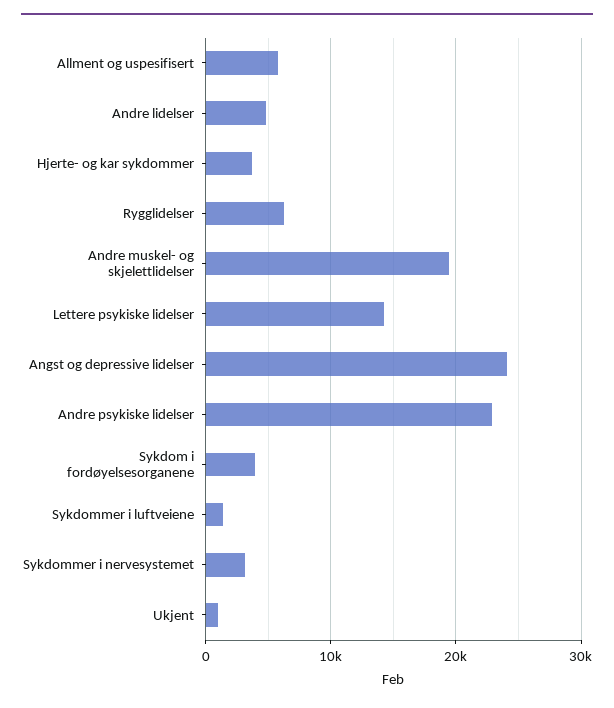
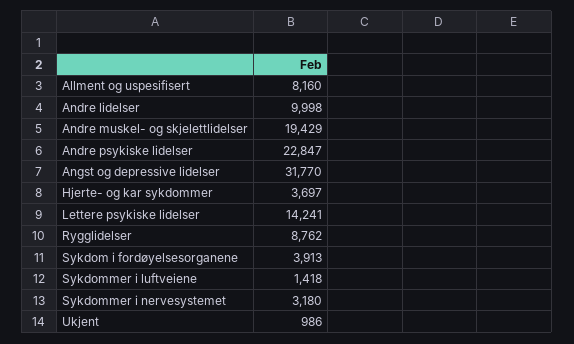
  {
-   "Allment og uspesifisert": 6000,
+   "Allment og uspesifisert": 8160,
-   "Andre lidelser": 5000,
+   "Andre lidelser": 9998,
    "Hjerte- og kar sykdommer": 3697,
-   "Rygglidelser": 6000,
+   "Rygglidelser": 8762,
    "Andre muskel- og skjelettlidelser": 19429,
    "Lettere psykiske lidelser": 14241,
-   "Angst og depressive lidelser": 24000,
+   "Angst og depressive lidelser": 31770,
    "Andre psykiske lidelser": 22847,
    "Sykdom i fordøyelsesorganene": 3913,
    "Sykdommer i luftveiene": 1418,
    "Sykdommer i nervesystemet": 3180,
    "Ukjent": 986
  }

